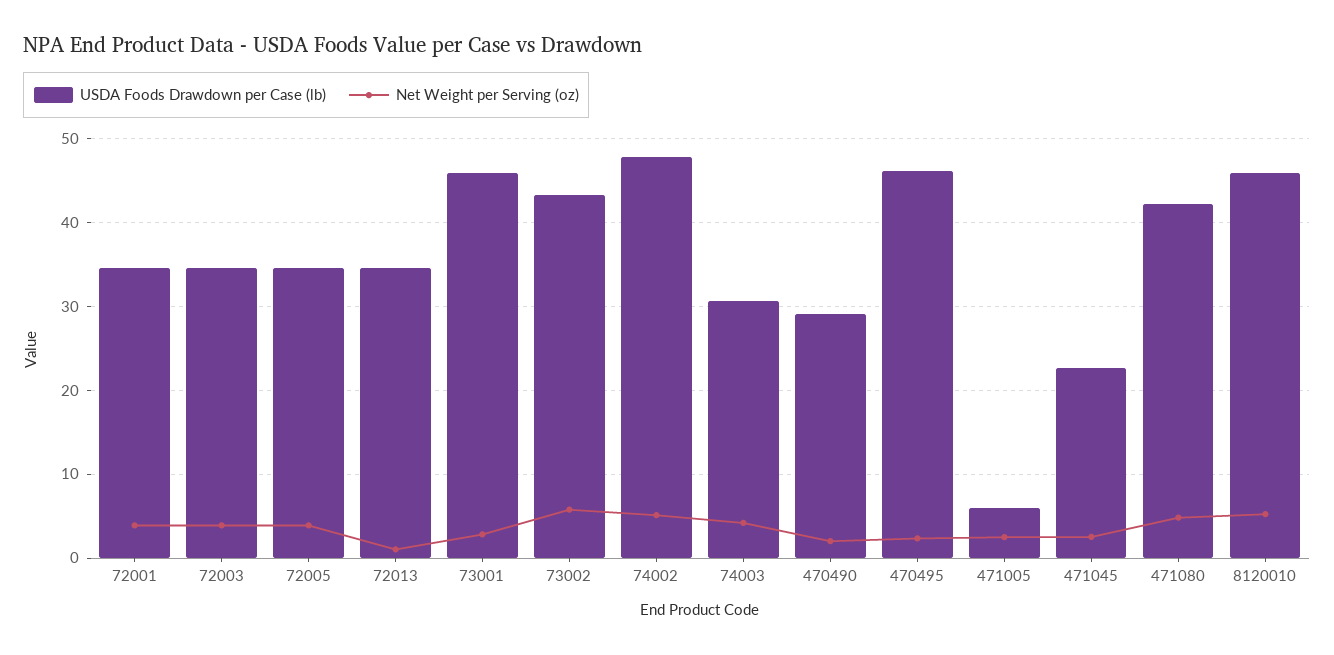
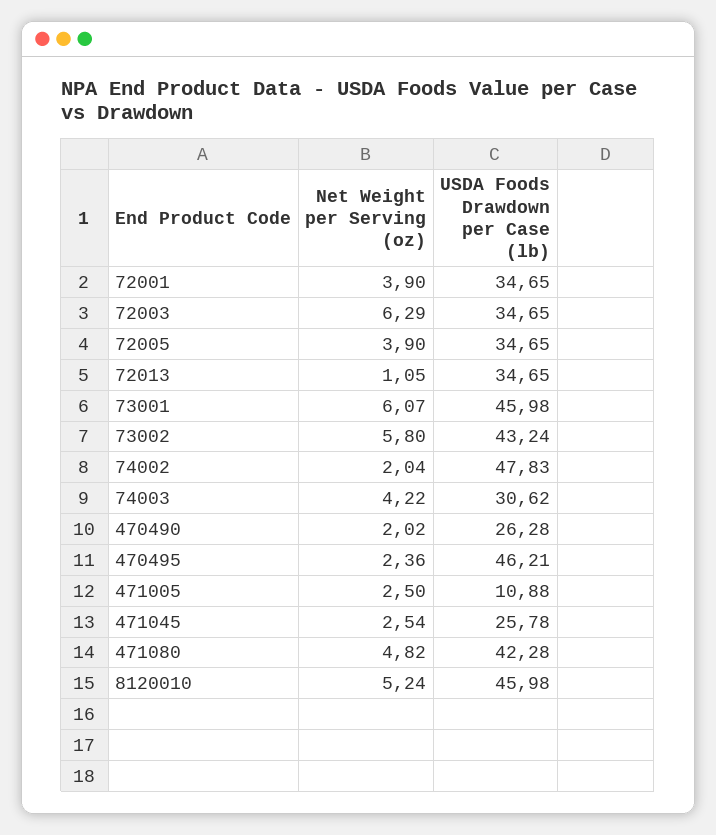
  {
    "USDA Foods Drawdown per Case (lb)": {
      "72001": 34.65,
      "72003": 34.65,
      "72005": 34.65,
      "72013": 34.65,
      "73001": 45.98,
      "73002": 43.24,
      "74002": 47.83,
      "74003": 30.62,
-     "470490": 29,
+     "470490": 26.28,
      "470495": 46.21,
-     "471005": 6,
+     "471005": 10.88,
-     "471045": 23,
+     "471045": 25.78,
      "471080": 42.28,
      "8120010": 45.98
    },
    "Net Weight per Serving (oz)": {
      "72001": 3.9,
-     "72003": 4,
+     "72003": 6.29,
      "72005": 3.9,
      "72013": 1.05,
-     "73001": 3,
+     "73001": 6.07,
      "73002": 5.8,
-     "74002": 5,
+     "74002": 2.04,
      "74003": 4.22,
      "470490": 2.02,
      "470495": 2.36,
      "471005": 2.5,
      "471045": 2.54,
      "471080": 4.82,
      "8120010": 5.24
    }
  }

